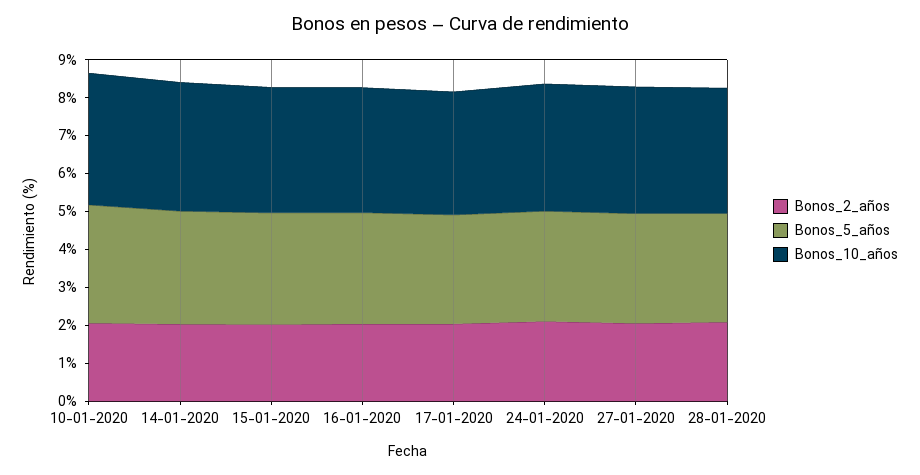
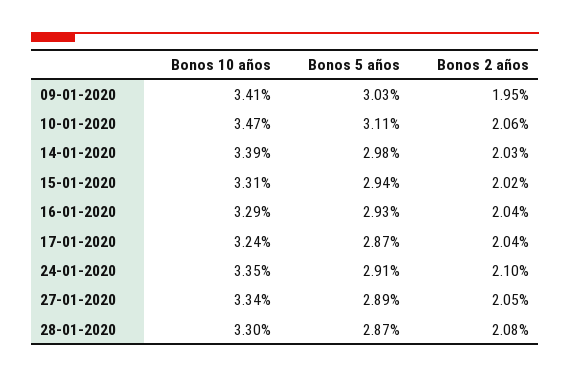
  {
    "Bonos_2_años": {
      "10-01-2020": 2.06,
      "14-01-2020": 2.03,
      "15-01-2020": 2.02,
      "16-01-2020": 2.04,
      "17-01-2020": 2.04,
      "24-01-2020": 2.1,
      "27-01-2020": 2.05,
-     "28-01-2020": 2.08
+     "28-01-2020": 2.08,
+     "09-01-2020": 1.95
    },
    "Bonos_5_años": {
      "10-01-2020": 3.11,
      "14-01-2020": 2.98,
      "15-01-2020": 2.94,
      "16-01-2020": 2.93,
      "17-01-2020": 2.87,
      "24-01-2020": 2.91,
      "27-01-2020": 2.89,
-     "28-01-2020": 2.87
+     "28-01-2020": 2.87,
+     "09-01-2020": 3.03
    },
    "Bonos_10_años": {
      "10-01-2020": 3.47,
      "14-01-2020": 3.39,
      "15-01-2020": 3.31,
      "16-01-2020": 3.29,
      "17-01-2020": 3.24,
      "24-01-2020": 3.35,
      "27-01-2020": 3.34,
-     "28-01-2020": 3.3
+     "28-01-2020": 3.3,
+     "09-01-2020": 3.41
    }
  }

